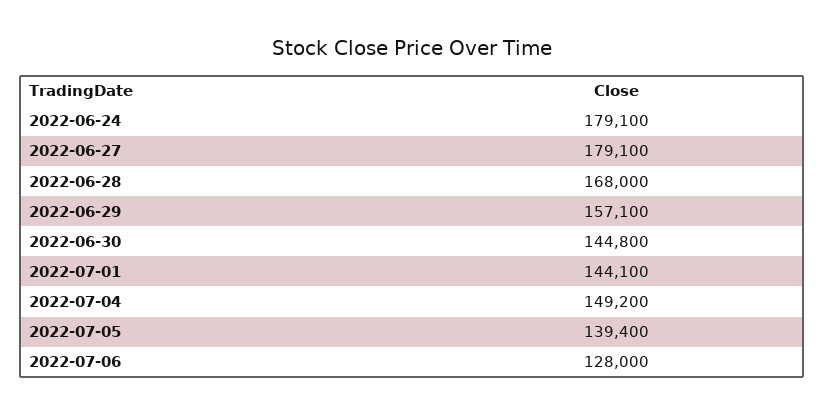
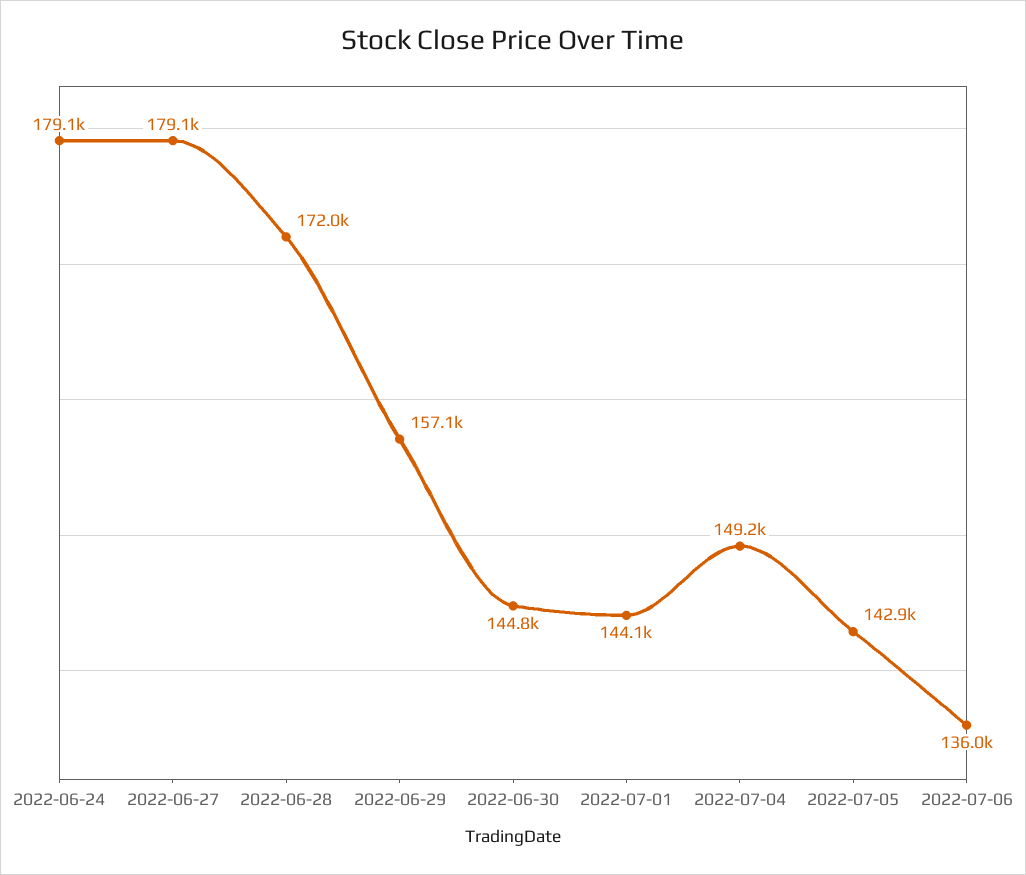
  {
    "2022-06-24": 179100,
    "2022-06-27": 179100,
-   "2022-06-28": 168000,
+   "2022-06-28": 172000,
    "2022-06-29": 157100,
    "2022-06-30": 144800,
    "2022-07-01": 144100,
    "2022-07-04": 149200,
-   "2022-07-05": 139400,
+   "2022-07-05": 142900,
-   "2022-07-06": 128000
+   "2022-07-06": 136000
  }

